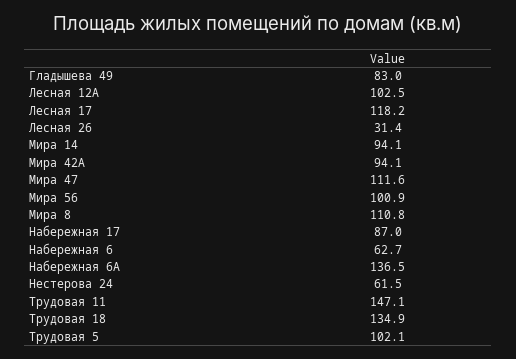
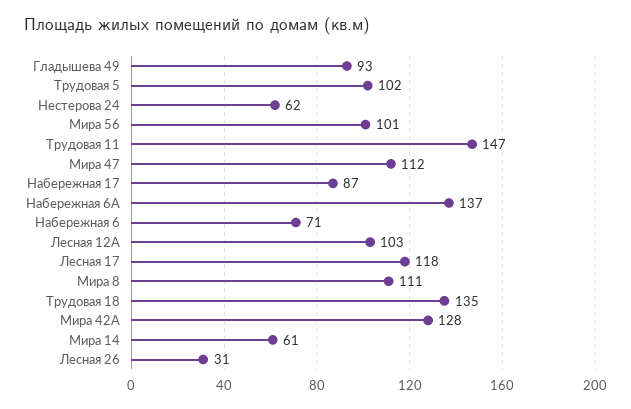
  {
-   "Гладышева 49": 83,
+   "Гладышева 49": 93,
    "Лесная 12А": 102.5,
    "Лесная 17": 118.2,
    "Лесная 26": 31.4,
-   "Мира 14": 94.1,
+   "Мира 14": 61,
-   "Мира 42А": 94.1,
+   "Мира 42А": 128,
    "Мира 47": 111.6,
    "Мира 56": 100.9,
    "Мира 8": 110.8,
    "Набережная 17": 87,
-   "Набережная 6": 62.7,
+   "Набережная 6": 71,
    "Набережная 6А": 136.5,
    "Нестерова 24": 61.5,
    "Трудовая 11": 147.1,
    "Трудовая 18": 134.9,
    "Трудовая 5": 102.1
  }

